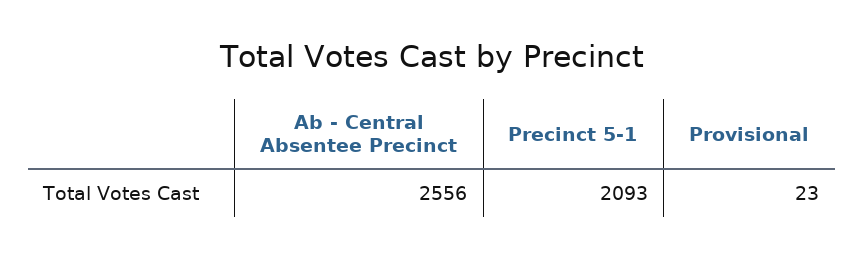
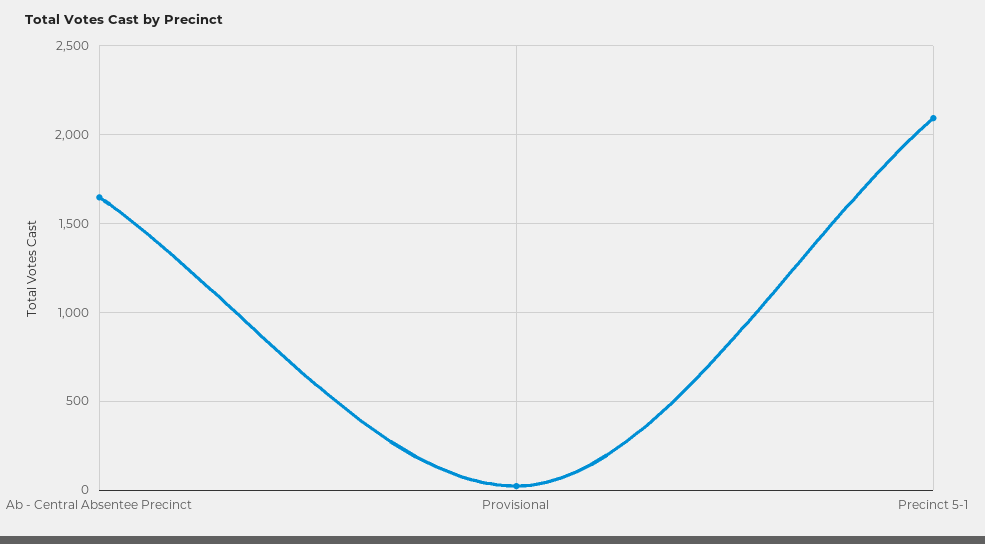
  {
-   "Ab - Central Absentee Precinct": 2556,
+   "Ab - Central Absentee Precinct": 1650,
    "Precinct 5-1": 2093,
    "Provisional": 23
  }

